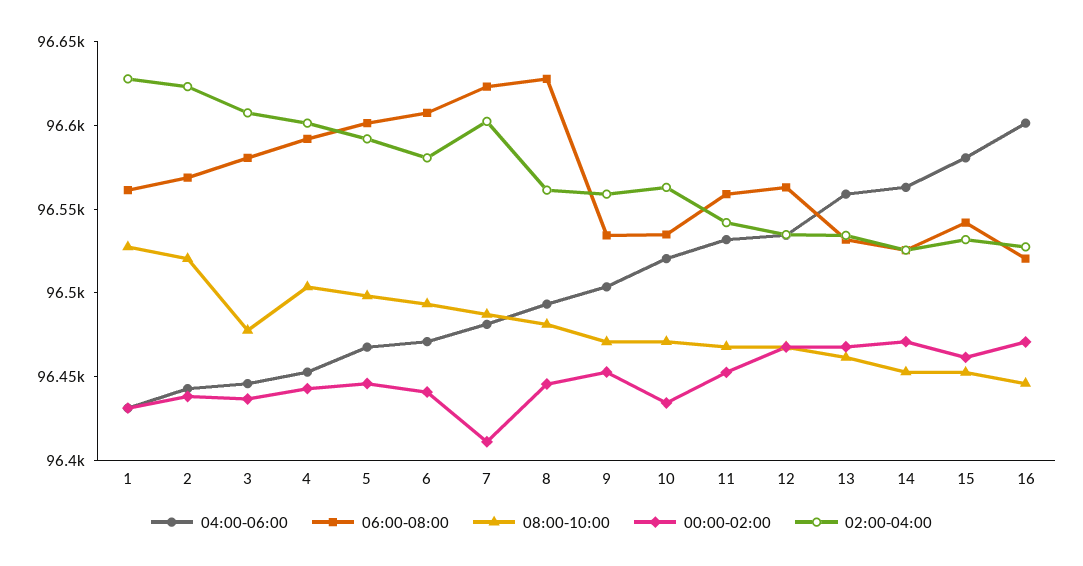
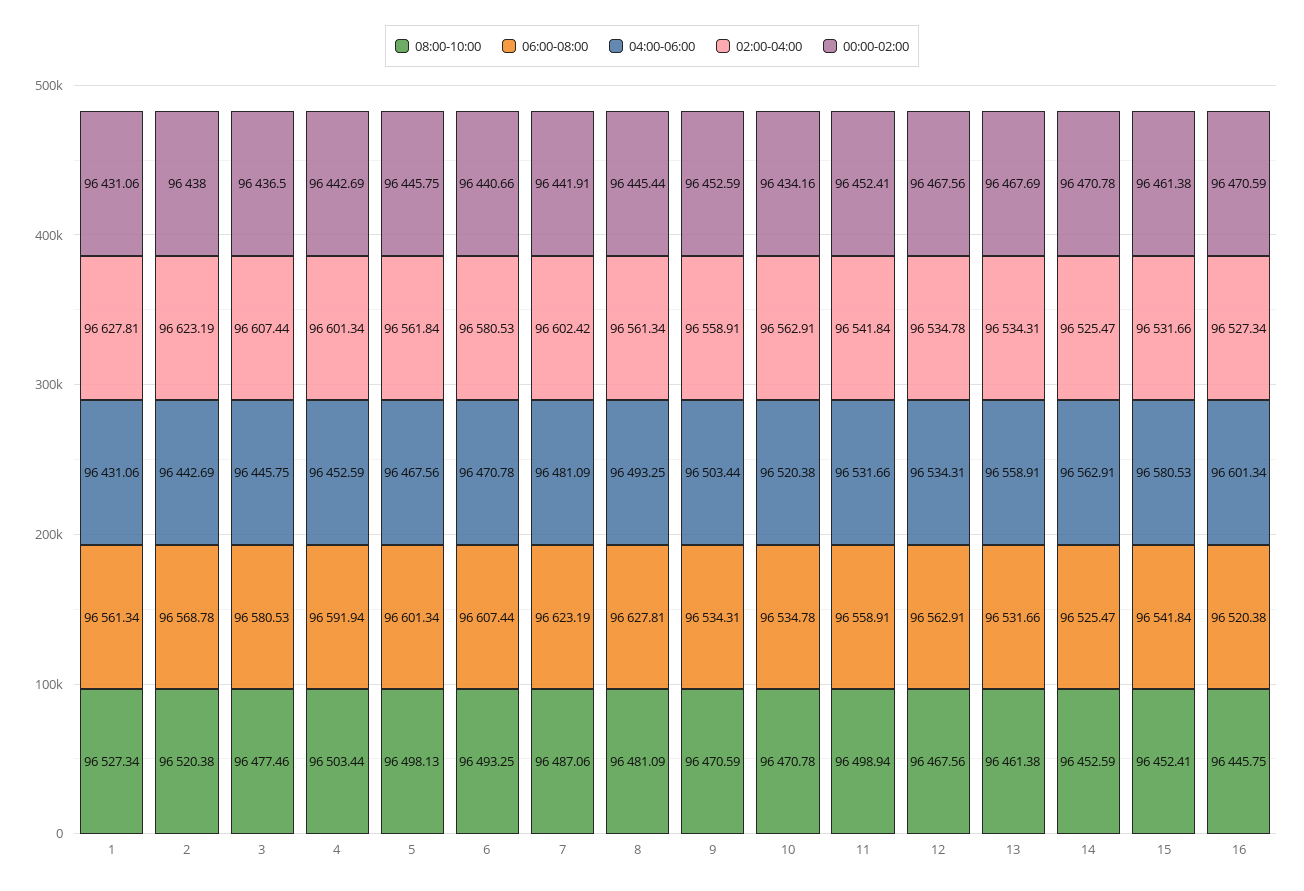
  {
    "04:00-06:00": {
      "1": 96431.06,
      "2": 96442.69,
      "3": 96445.75,
      "4": 96452.59,
      "5": 96467.56,
      "6": 96470.78,
      "7": 96481.09,
      "8": 96493.25,
      "9": 96503.44,
      "10": 96520.38,
      "11": 96531.66,
      "12": 96534.31,
      "13": 96558.91,
      "14": 96562.91,
      "15": 96580.53,
      "16": 96601.34
    },
    "06:00-08:00": {
      "1": 96561.34,
      "2": 96568.78,
      "3": 96580.53,
      "4": 96591.94,
      "5": 96601.34,
      "6": 96607.44,
      "7": 96623.19,
      "8": 96627.81,
      "9": 96534.31,
      "10": 96534.78,
      "11": 96558.91,
      "12": 96562.91,
      "13": 96531.66,
      "14": 96525.47,
      "15": 96541.84,
      "16": 96520.38
    },
    "08:00-10:00": {
      "1": 96527.34,
      "2": 96520.38,
      "3": 96477.46,
      "4": 96503.44,
      "5": 96498.13,
      "6": 96493.25,
      "7": 96487.06,
      "8": 96481.09,
      "9": 96470.59,
      "10": 96470.78,
-     "11": 96470,
+     "11": 96498.94,
      "12": 96467.56,
      "13": 96461.38,
      "14": 96452.59,
      "15": 96452.41,
      "16": 96445.75
    },
    "00:00-02:00": {
      "1": 96431.06,
      "2": 96438,
      "3": 96436.5,
      "4": 96442.69,
      "5": 96445.75,
      "6": 96440.66,
-     "7": 96410,
+     "7": 96441.91,
      "8": 96445.44,
      "9": 96452.59,
      "10": 96434.16,
      "11": 96452.41,
      "12": 96467.56,
      "13": 96467.69,
      "14": 96470.78,
      "15": 96461.38,
      "16": 96470.59
    },
    "02:00-04:00": {
      "1": 96627.81,
      "2": 96623.19,
      "3": 96607.44,
      "4": 96601.34,
-     "5": 96590,
+     "5": 96561.84,
      "6": 96580.53,
      "7": 96602.42,
      "8": 96561.34,
      "9": 96558.91,
      "10": 96562.91,
      "11": 96541.84,
      "12": 96534.78,
      "13": 96534.31,
      "14": 96525.47,
      "15": 96531.66,
      "16": 96527.34
    }
  }

